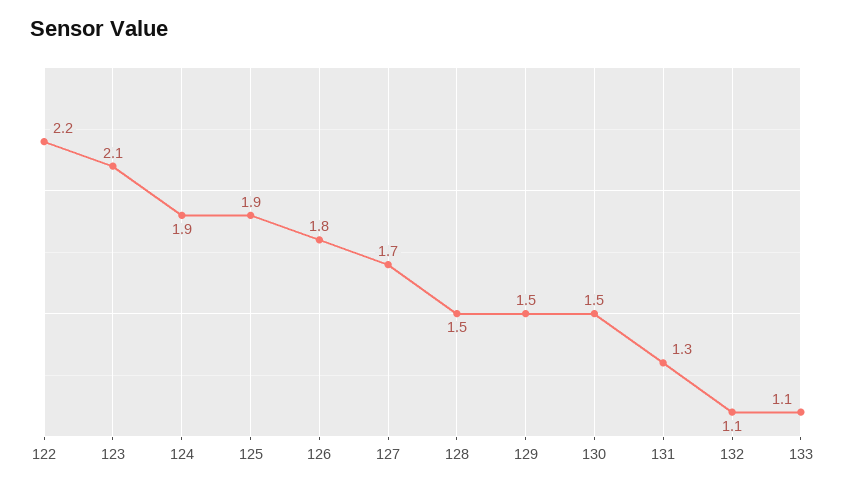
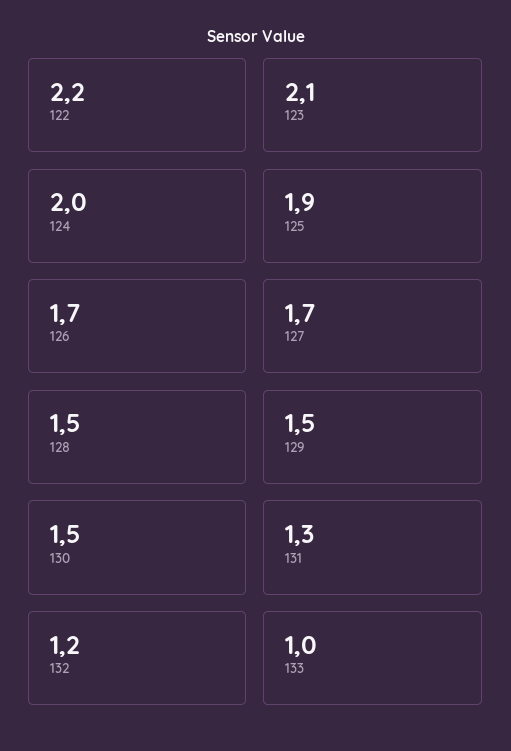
  {
    "122": 2.2,
    "123": 2.1,
-   "124": 1.9,
+   "124": 2,
    "125": 1.9,
-   "126": 1.8,
+   "126": 1.7,
    "127": 1.7,
    "128": 1.5,
    "129": 1.5,
    "130": 1.5,
    "131": 1.3,
-   "132": 1.1,
+   "132": 1.2,
-   "133": 1.1
+   "133": 1
  }

